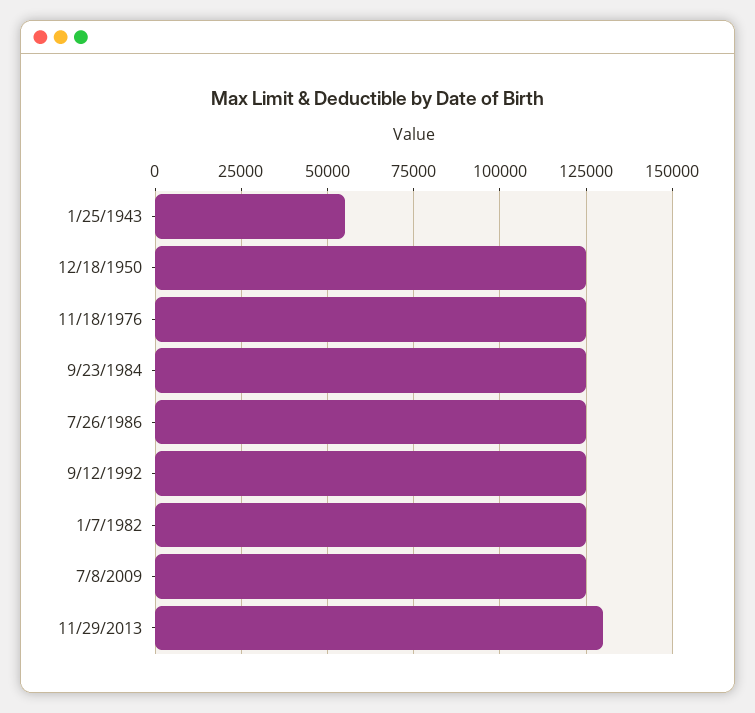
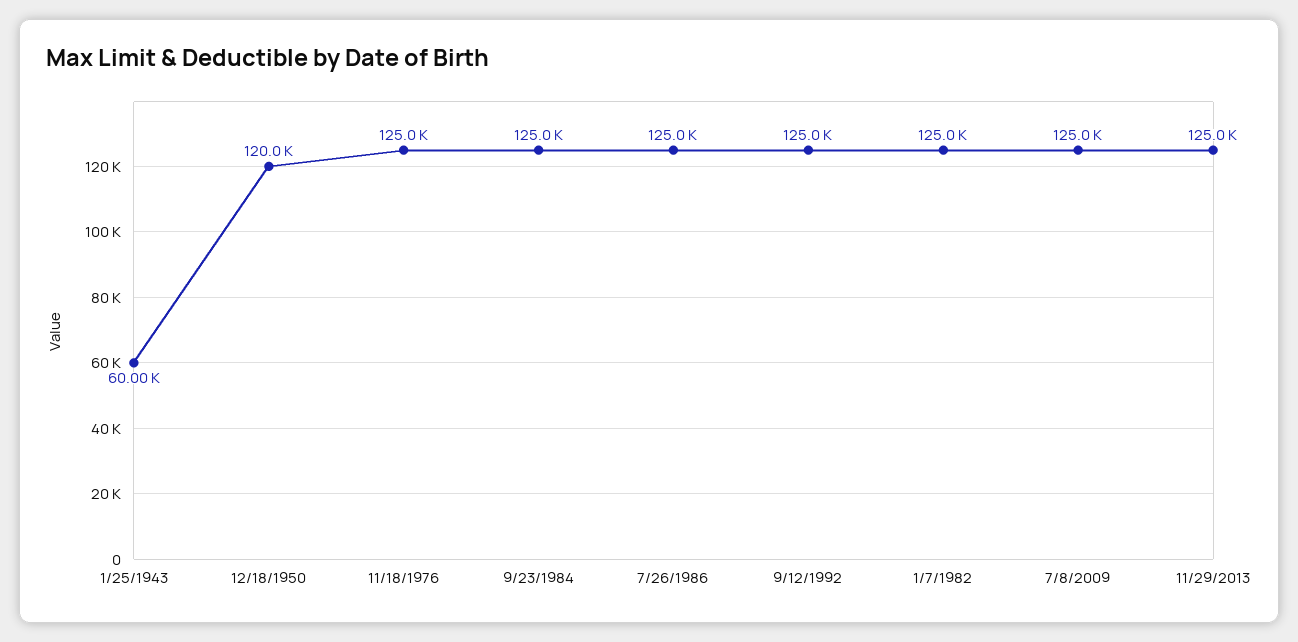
  {
-   "1/25/1943": 55000,
+   "1/25/1943": 60000,
-   "12/18/1950": 125000,
+   "12/18/1950": 120000,
    "11/18/1976": 125000,
    "9/23/1984": 125000,
    "7/26/1986": 125000,
    "9/12/1992": 125000,
    "1/7/1982": 125000,
    "7/8/2009": 125000,
-   "11/29/2013": 130000
+   "11/29/2013": 125000
  }

